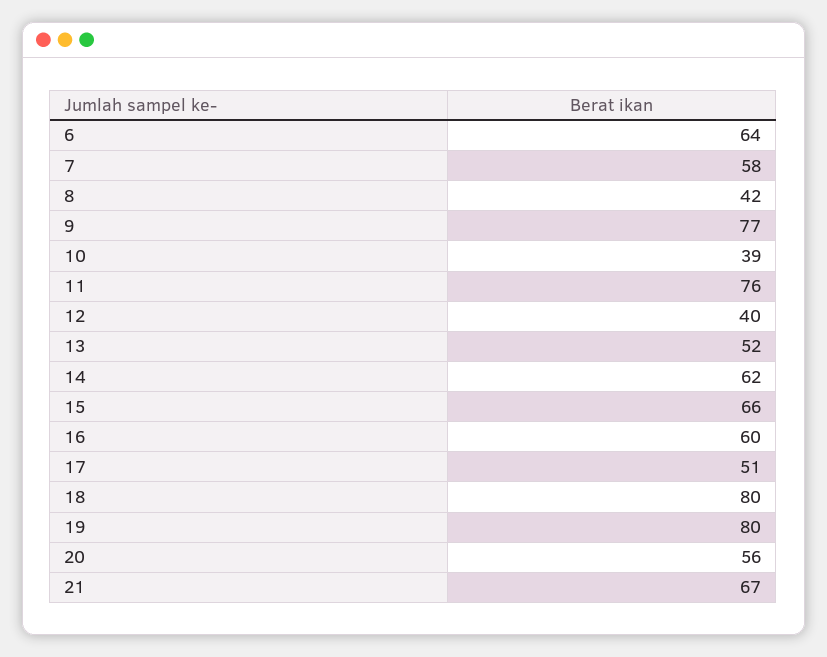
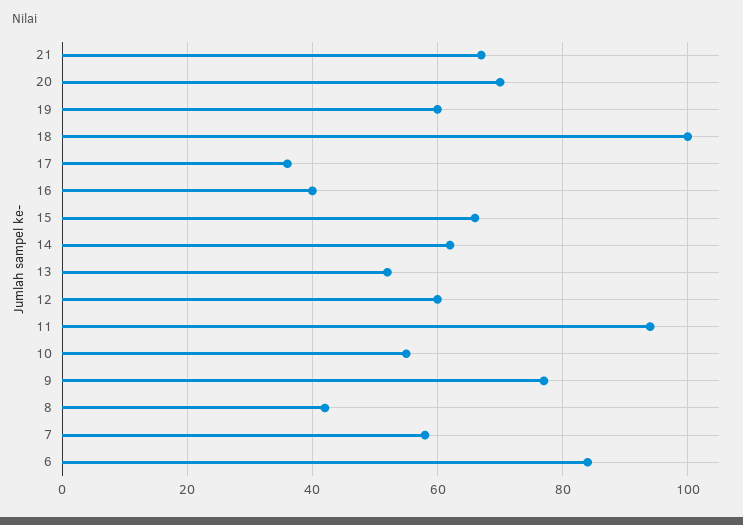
  {
-   "6": 64,
+   "6": 85,
    "7": 58,
    "8": 42,
    "9": 77,
-   "10": 39,
+   "10": 55,
-   "11": 76,
+   "11": 95,
-   "12": 40,
+   "12": 60,
    "13": 52,
    "14": 62,
    "15": 66,
-   "16": 60,
+   "16": 40,
-   "17": 51,
+   "17": 35,
-   "18": 80,
+   "18": 100,
-   "19": 80,
+   "19": 60,
-   "20": 56,
+   "20": 70,
    "21": 67
  }

